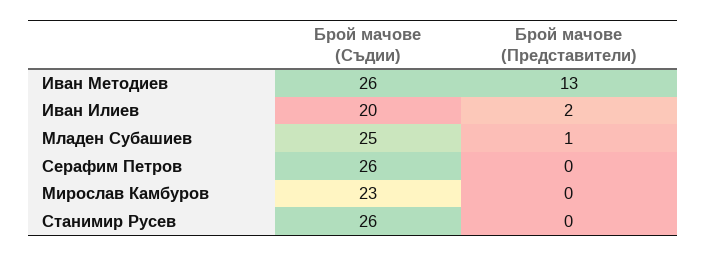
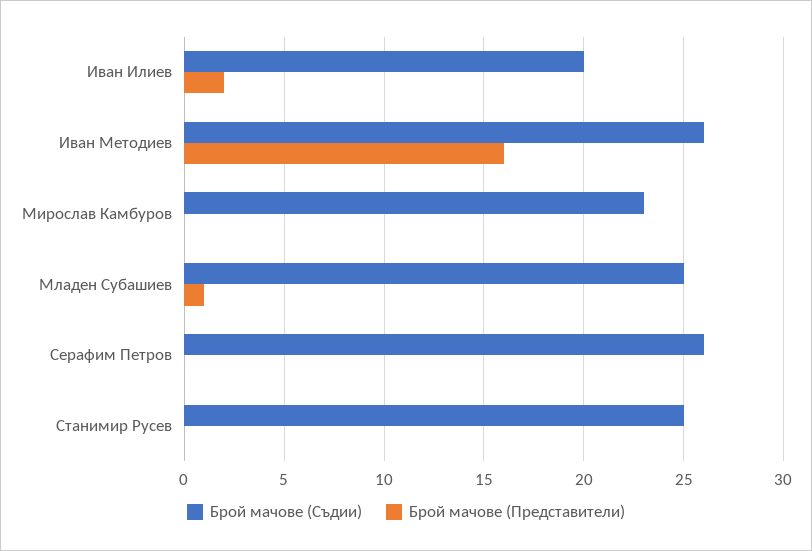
  {
    "Брой мачове (Съдии)": {
      "Иван Методиев": 26,
      "Иван Илиев": 20,
      "Младен Субашиев": 25,
      "Серафим Петров": 26,
      "Мирослав Камбуров": 23,
-     "Станимир Русев": 26
+     "Станимир Русев": 25
    },
    "Брой мачове (Представители)": {
-     "Иван Методиев": 13,
+     "Иван Методиев": 16,
      "Иван Илиев": 2,
      "Младен Субашиев": 1,
      "Серафим Петров": 0,
      "Мирослав Камбуров": 0,
      "Станимир Русев": 0
    }
  }

